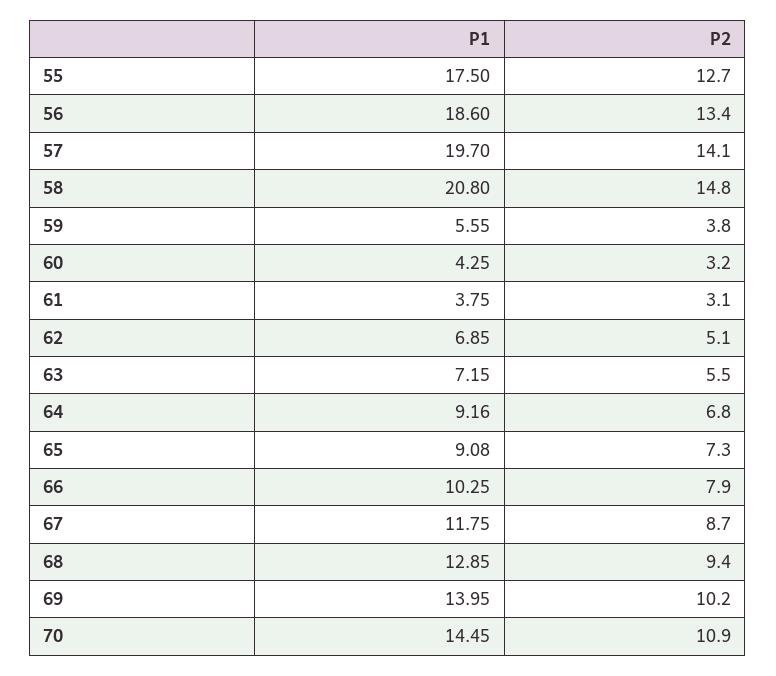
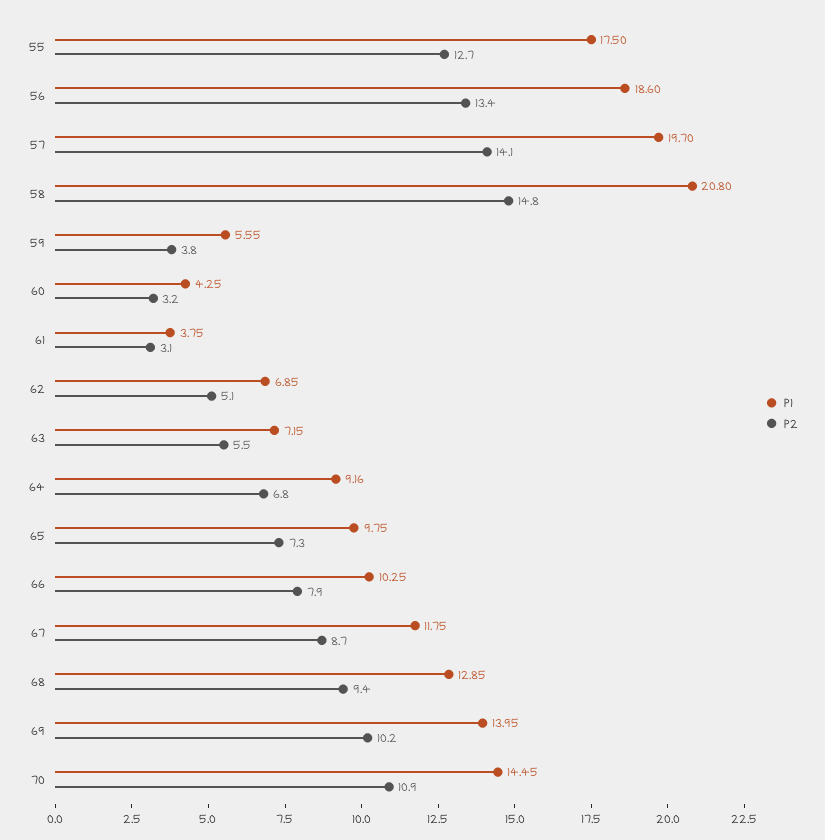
  {
    "P1": {
      "55": 17.5,
      "56": 18.6,
      "57": 19.7,
      "58": 20.8,
      "59": 5.55,
      "60": 4.25,
      "61": 3.75,
      "62": 6.85,
      "63": 7.15,
      "64": 9.16,
-     "65": 9.08,
+     "65": 9.75,
      "66": 10.25,
      "67": 11.75,
      "68": 12.85,
      "69": 13.95,
      "70": 14.45
    },
    "P2": {
      "55": 12.7,
      "56": 13.4,
      "57": 14.1,
      "58": 14.8,
      "59": 3.8,
      "60": 3.2,
      "61": 3.1,
      "62": 5.1,
      "63": 5.5,
      "64": 6.8,
      "65": 7.3,
      "66": 7.9,
      "67": 8.7,
      "68": 9.4,
      "69": 10.2,
      "70": 10.9
    }
  }

